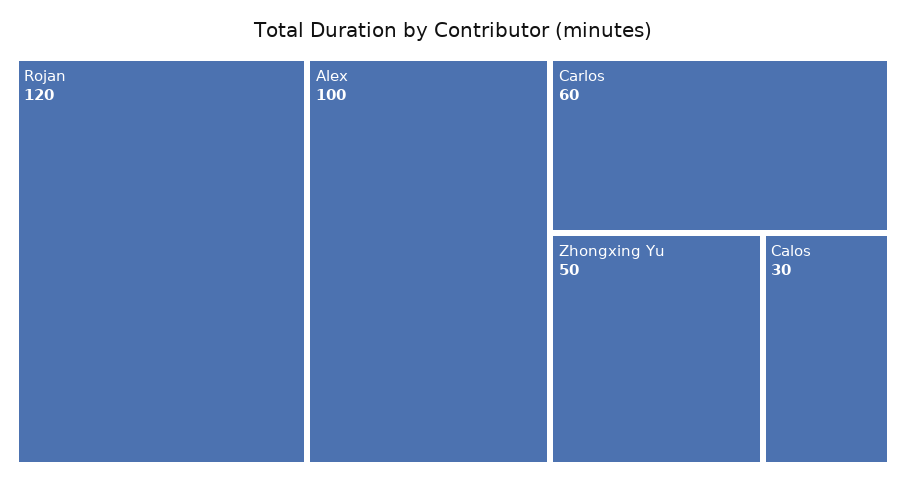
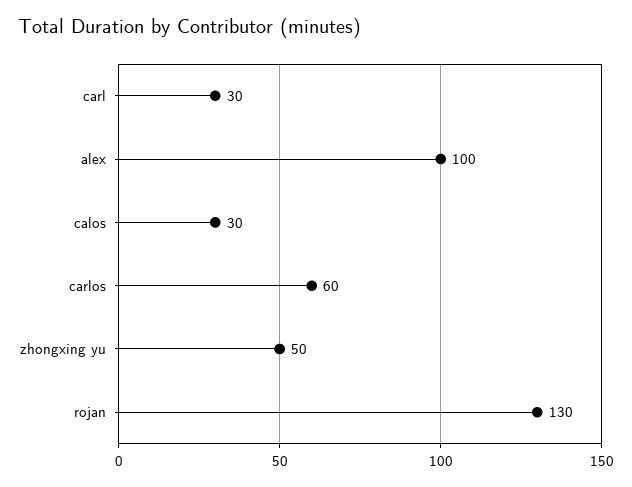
  {
-   "Rojan": 120,
+   "Rojan": 130,
    "Alex": 100,
    "Carlos": 60,
    "Zhongxing Yu": 50,
-   "Calos": 30
+   "Calos": 30,
+   "carl": 30
  }

